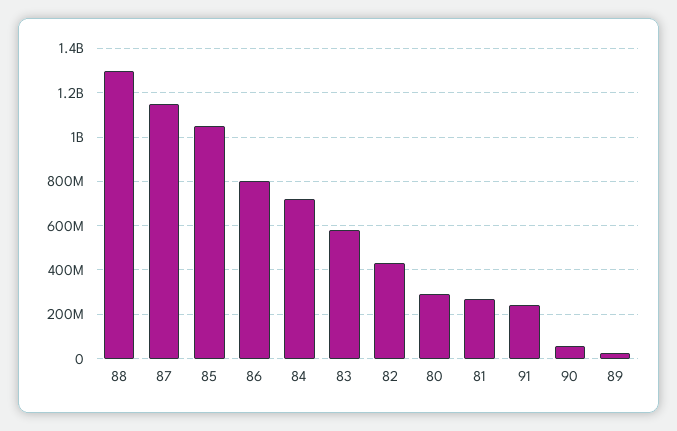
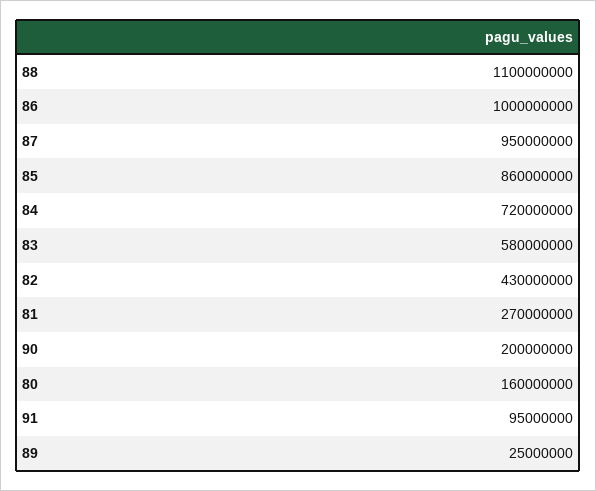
  {
-   "88": 1300000000,
+   "88": 1100000000,
-   "87": 1150000000,
+   "87": 950000000,
-   "85": 1050000000,
+   "85": 860000000,
-   "86": 800000000,
+   "86": 1000000000,
    "84": 720000000,
    "83": 580000000,
    "82": 430000000,
-   "80": 300000000,
+   "80": 160000000,
    "81": 270000000,
-   "91": 250000000,
+   "91": 95000000,
-   "90": 50000000,
+   "90": 200000000,
    "89": 25000000
  }

